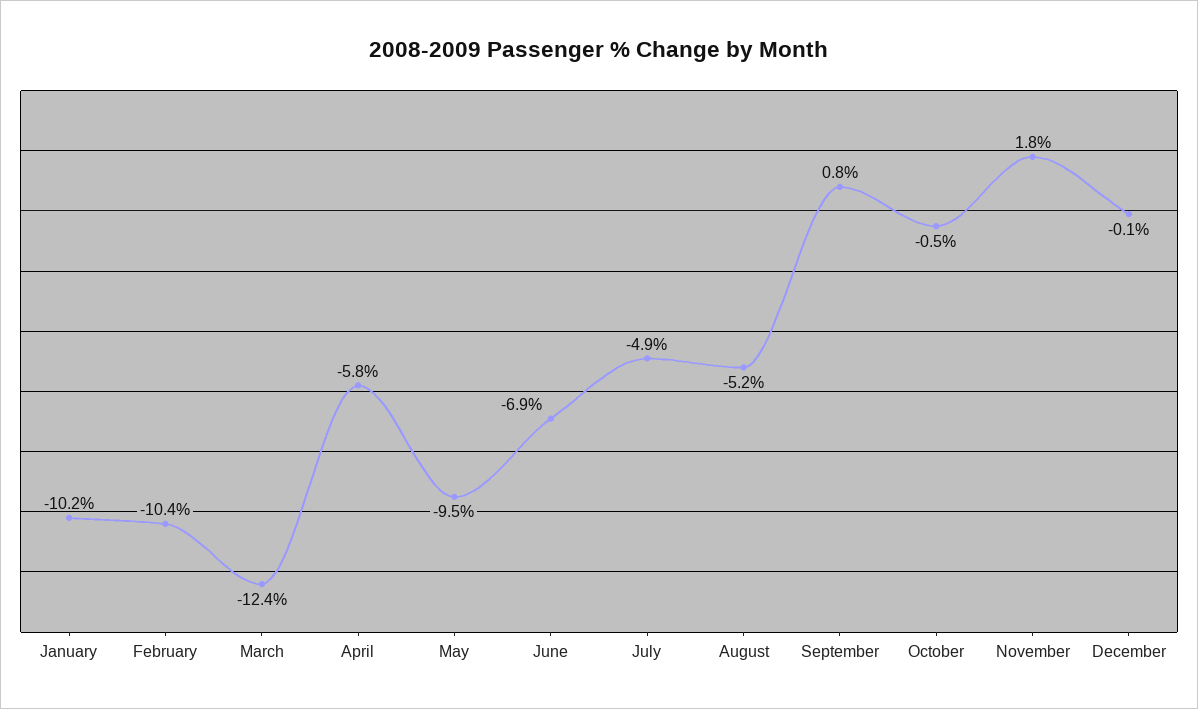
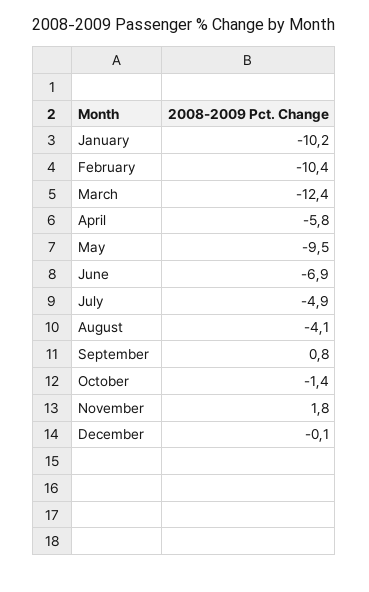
  {
    "January": -10.2,
    "February": -10.4,
    "March": -12.4,
    "April": -5.8,
    "May": -9.5,
    "June": -6.9,
    "July": -4.9,
-   "August": -5.2,
+   "August": -4.1,
    "September": 0.8,
-   "October": -0.5,
+   "October": -1.4,
    "November": 1.8,
    "December": -0.1
  }

